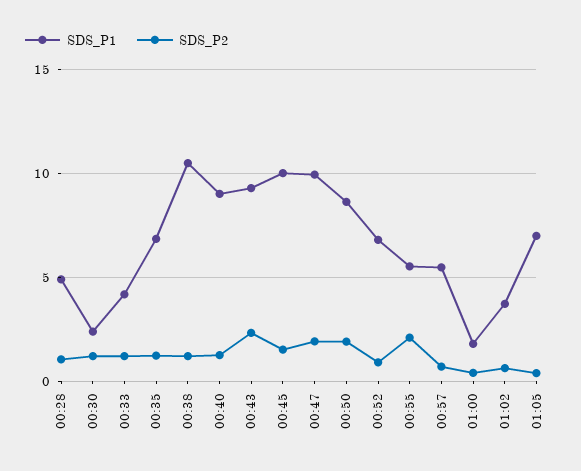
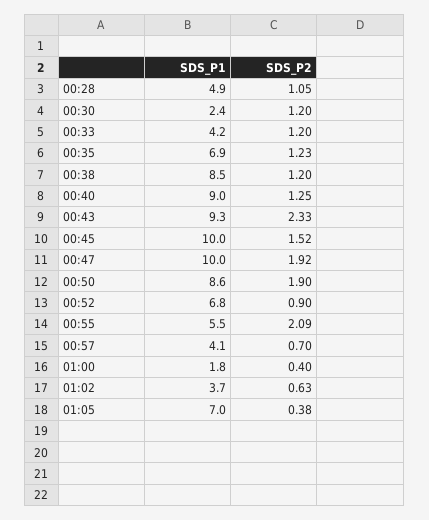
  {
    "SDS_P1": {
      "00:28": 4.9,
      "00:30": 2.4,
      "00:33": 4.2,
      "00:35": 6.9,
-     "00:38": 10.5,
+     "00:38": 8.5,
      "00:40": 9,
      "00:43": 9.3,
      "00:45": 10,
      "00:47": 10,
      "00:50": 8.6,
      "00:52": 6.8,
      "00:55": 5.5,
-     "00:57": 5.5,
+     "00:57": 4.1,
      "01:00": 1.8,
      "01:02": 3.7,
      "01:05": 7
    },
    "SDS_P2": {
      "00:28": 1.05,
      "00:30": 1.2,
      "00:33": 1.2,
      "00:35": 1.23,
      "00:38": 1.2,
      "00:40": 1.25,
      "00:43": 2.33,
      "00:45": 1.52,
      "00:47": 1.92,
      "00:50": 1.9,
      "00:52": 0.9,
      "00:55": 2.09,
      "00:57": 0.7,
      "01:00": 0.4,
      "01:02": 0.63,
      "01:05": 0.38
    }
  }

